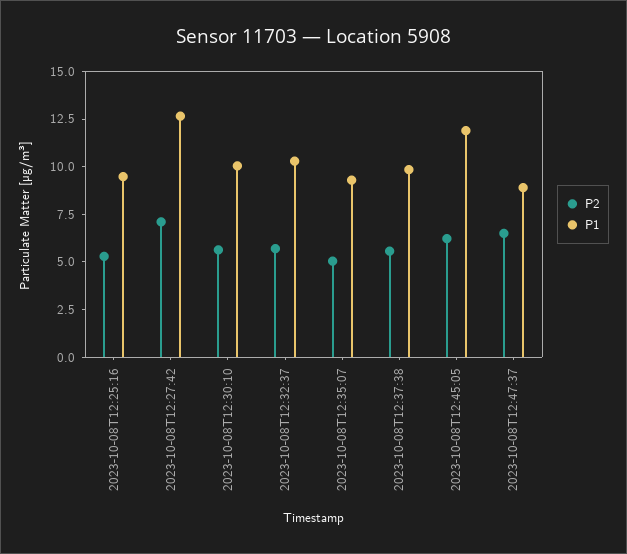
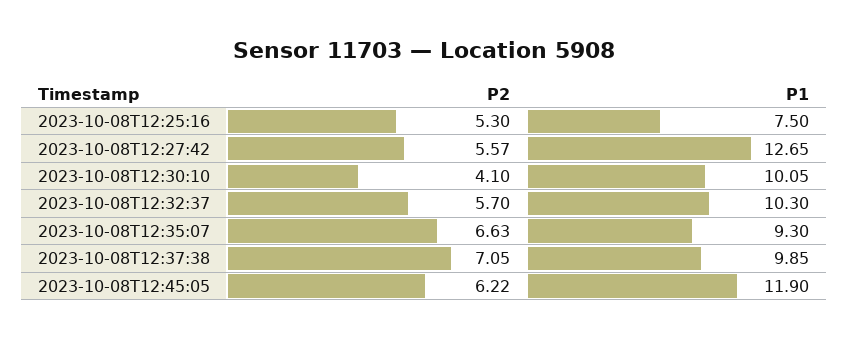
  {
    "P2": {
      "2023-10-08T12:25:16": 5.3,
-     "2023-10-08T12:27:42": 7,
+     "2023-10-08T12:27:42": 5.57,
-     "2023-10-08T12:30:10": 5.5,
+     "2023-10-08T12:30:10": 4.1,
      "2023-10-08T12:32:37": 5.7,
-     "2023-10-08T12:35:07": 5,
+     "2023-10-08T12:35:07": 6.63,
-     "2023-10-08T12:37:38": 5.5,
+     "2023-10-08T12:37:38": 7.05,
-     "2023-10-08T12:45:05": 6.22,
+     "2023-10-08T12:45:05": 6.22
-     "2023-10-08T12:47:37": 6.5
    },
    "P1": {
-     "2023-10-08T12:25:16": 9.5,
+     "2023-10-08T12:25:16": 7.5,
      "2023-10-08T12:27:42": 12.65,
      "2023-10-08T12:30:10": 10.05,
      "2023-10-08T12:32:37": 10.3,
      "2023-10-08T12:35:07": 9.3,
      "2023-10-08T12:37:38": 9.85,
-     "2023-10-08T12:45:05": 11.9,
+     "2023-10-08T12:45:05": 11.9
-     "2023-10-08T12:47:37": 9
    }
  }

